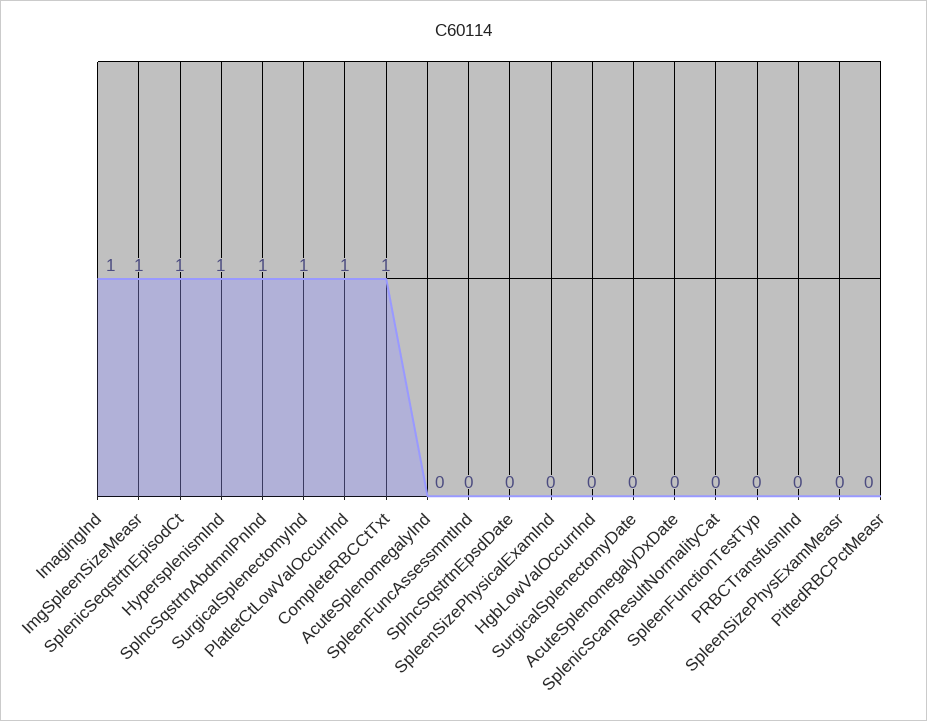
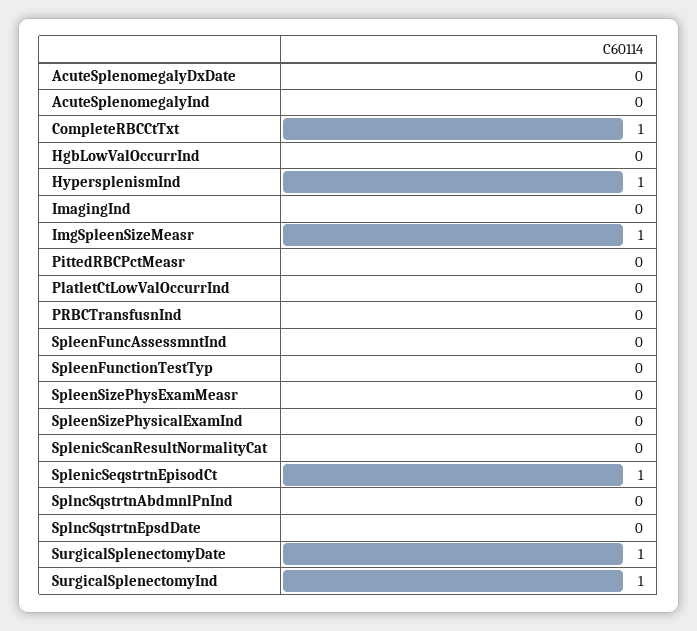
  {
-   "ImagingInd": 1,
+   "ImagingInd": 0,
    "ImgSpleenSizeMeasr": 1,
    "SplenicSeqstrtnEpisodCt": 1,
    "HypersplenismInd": 1,
-   "SplncSqstrtnAbdmnlPnInd": 1,
+   "SplncSqstrtnAbdmnlPnInd": 0,
    "SurgicalSplenectomyInd": 1,
-   "PlatletCtLowValOccurrInd": 1,
+   "PlatletCtLowValOccurrInd": 0,
    "CompleteRBCCtTxt": 1,
    "AcuteSplenomegalyInd": 0,
    "SpleenFuncAssessmntInd": 0,
    "SplncSqstrtnEpsdDate": 0,
    "SpleenSizePhysicalExamInd": 0,
    "HgbLowValOccurrInd": 0,
-   "SurgicalSplenectomyDate": 0,
+   "SurgicalSplenectomyDate": 1,
    "AcuteSplenomegalyDxDate": 0,
    "SplenicScanResultNormalityCat": 0,
    "SpleenFunctionTestTyp": 0,
    "PRBCTransfusnInd": 0,
    "SpleenSizePhysExamMeasr": 0,
    "PittedRBCPctMeasr": 0
  }

